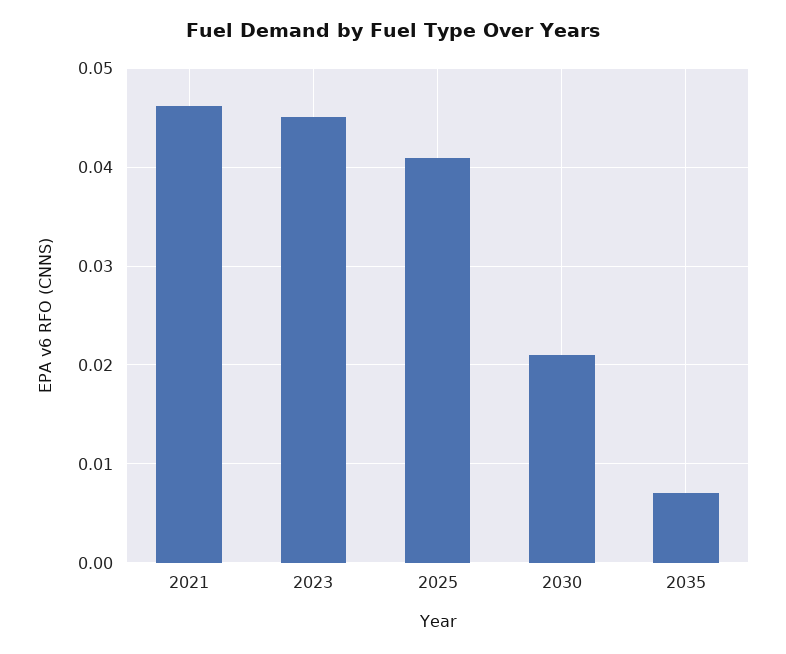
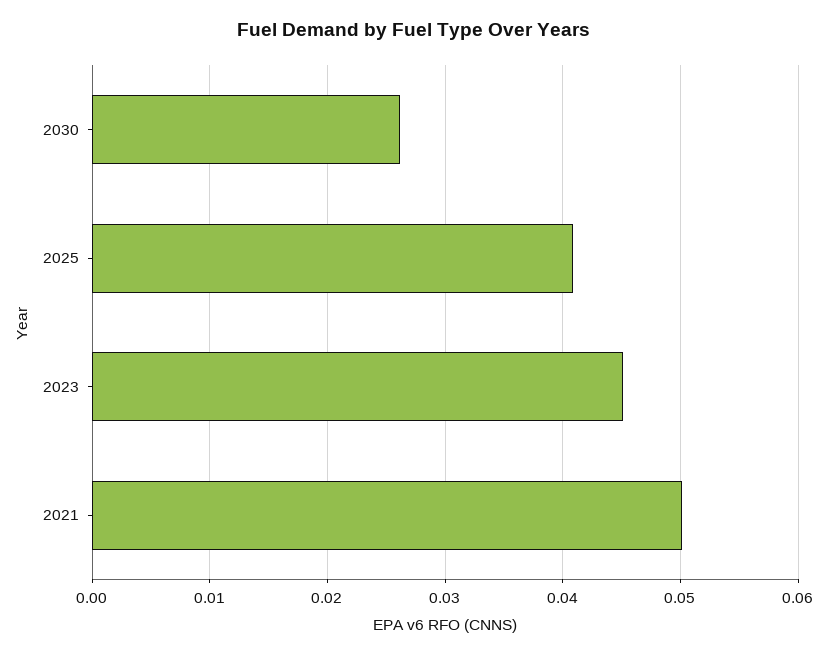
  {
-   "2021": 0.046,
+   "2021": 0.05,
    "2023": 0.045,
    "2025": 0.041,
-   "2030": 0.021,
+   "2030": 0.026
-   "2035": 0.007
  }

